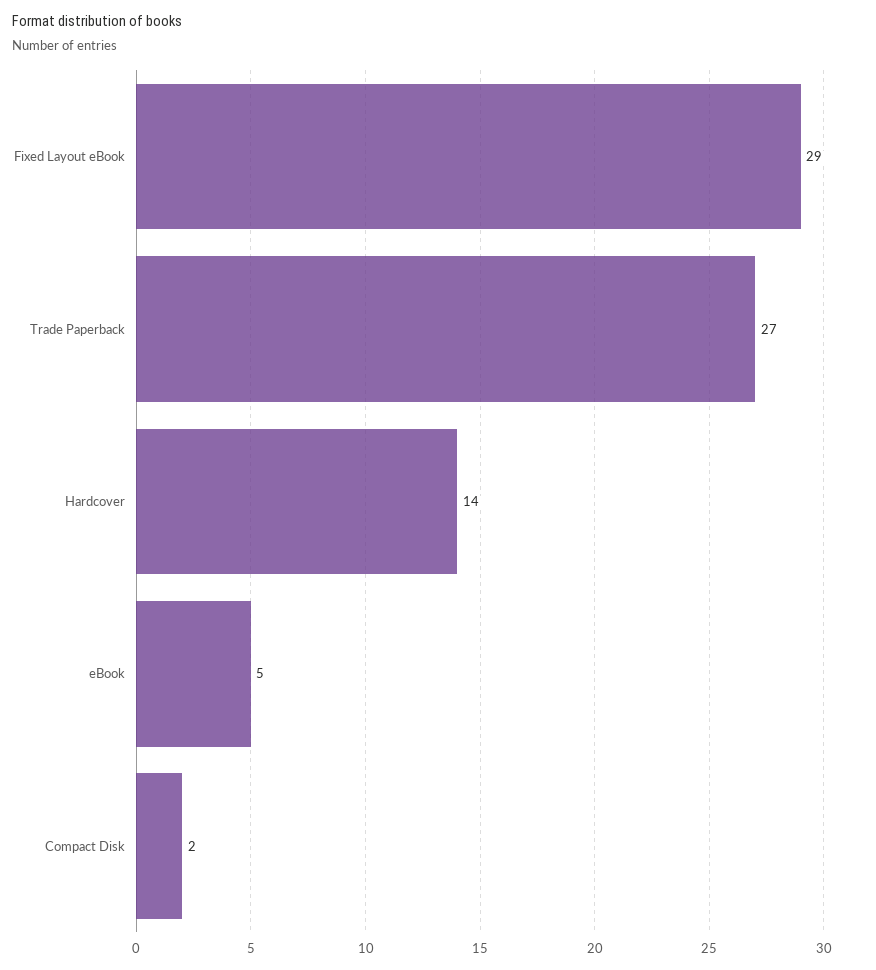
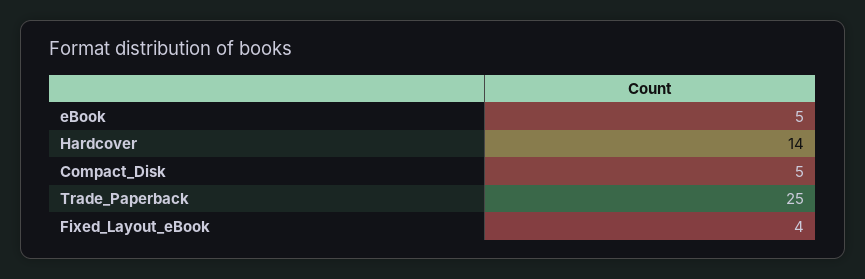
  {
-   "Fixed Layout eBook": 29,
+   "Fixed Layout eBook": 4,
-   "Trade Paperback": 27,
+   "Trade Paperback": 25,
    "Hardcover": 14,
    "eBook": 5,
-   "Compact Disk": 2
+   "Compact Disk": 5
  }

